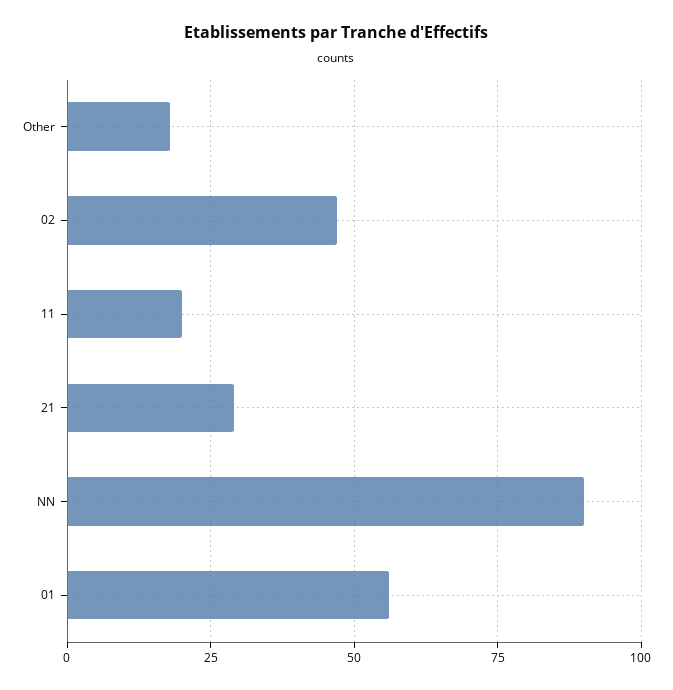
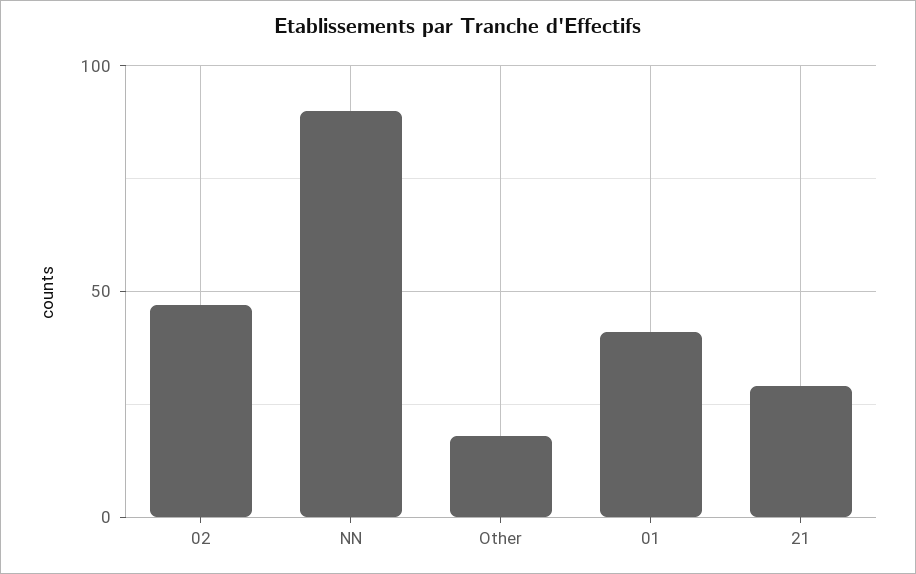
  {
    "Other": 20,
    "02": 45,
-   "11": 20,
    "21": 30,
    "NN": 90,
-   "01": 55
+   "01": 40
  }

